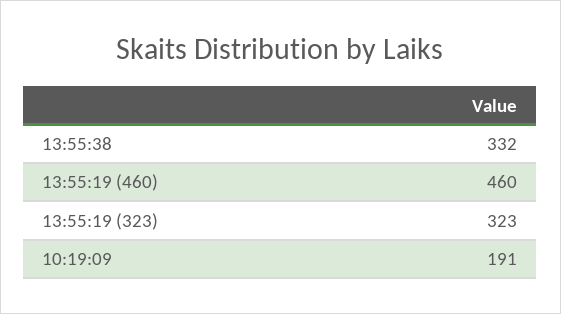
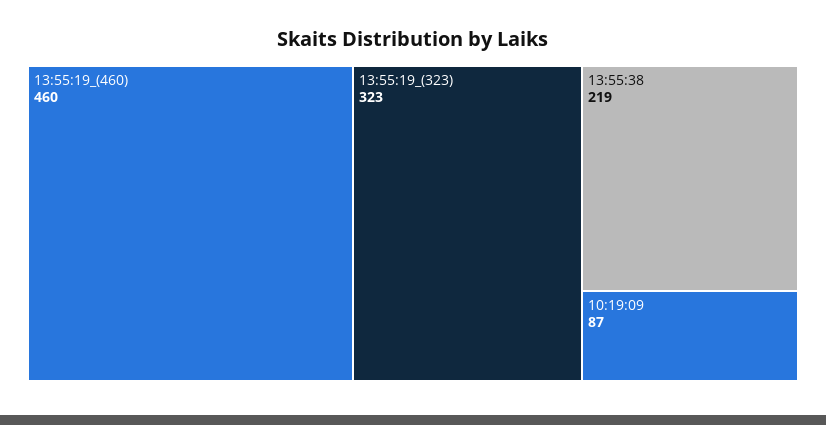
  {
-   "13:55:38": 332,
+   "13:55:38": 219,
    "13:55:19 (460)": 460,
    "13:55:19 (323)": 323,
-   "10:19:09": 191
+   "10:19:09": 87
  }

